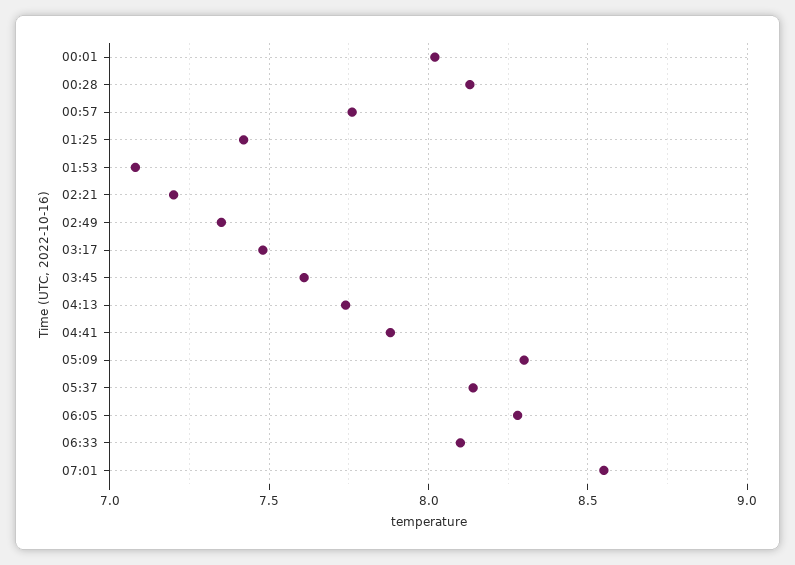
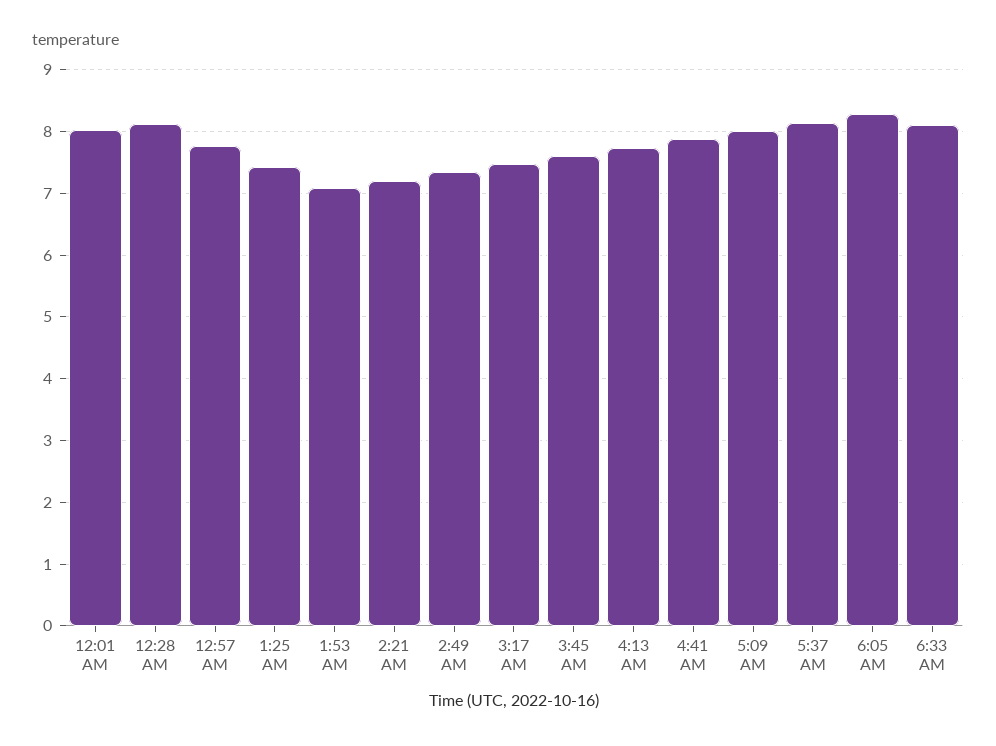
  {
    "00:01": 8,
    "00:28": 8.15,
    "00:57": 7.75,
    "01:25": 7.4,
    "01:53": 7.1,
    "02:21": 7.2,
    "02:49": 7.35,
    "03:17": 7.5,
    "03:45": 7.6,
    "04:13": 7.75,
    "04:41": 7.9,
-   "05:09": 8.3,
+   "05:09": 8,
    "05:37": 8.15,
    "06:05": 8.3,
-   "06:33": 8.1,
+   "06:33": 8.1
-   "07:01": 8.55
  }

